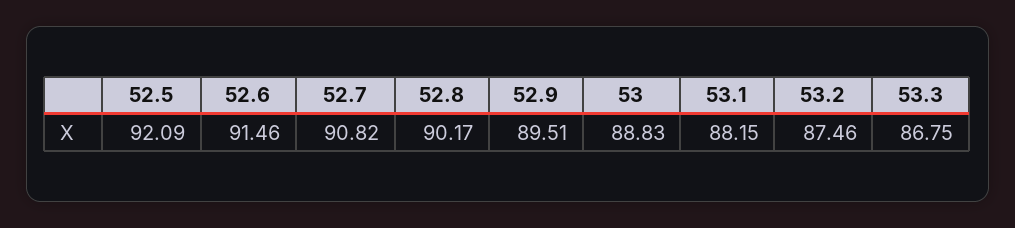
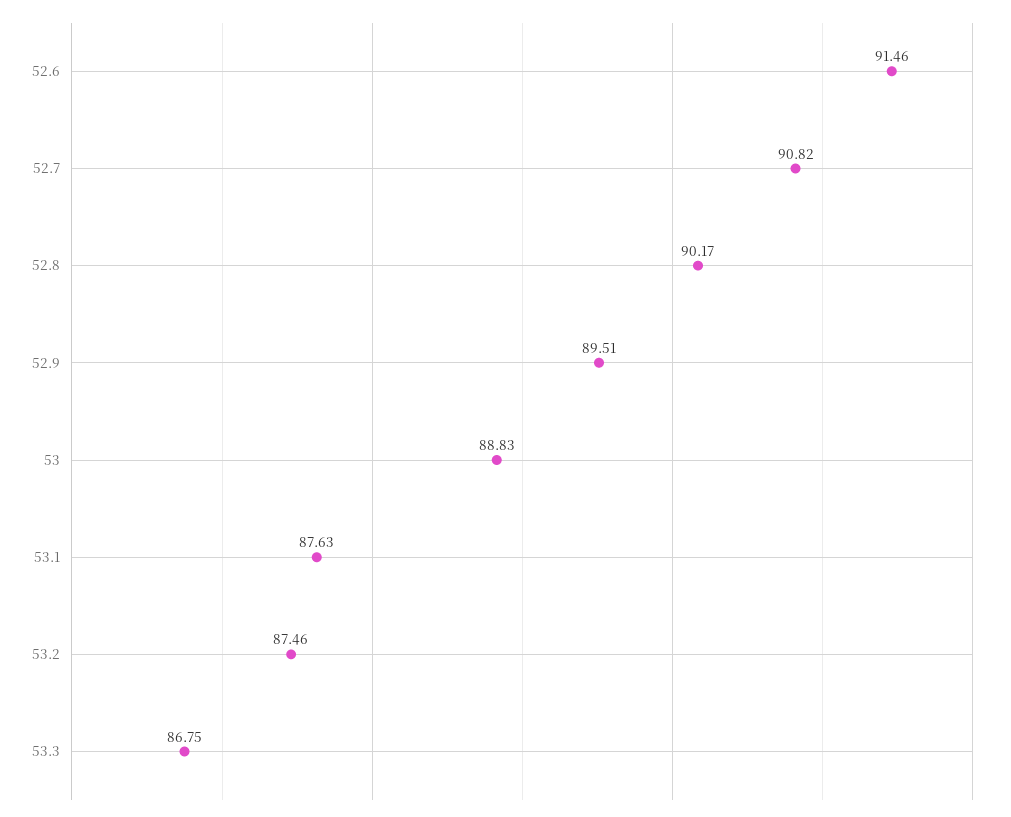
  {
-   "52.5": 92.09,
    "52.6": 91.46,
    "52.7": 90.82,
    "52.8": 90.17,
    "52.9": 89.51,
    "53": 88.83,
-   "53.1": 88.15,
+   "53.1": 87.63,
    "53.2": 87.46,
    "53.3": 86.75
  }

